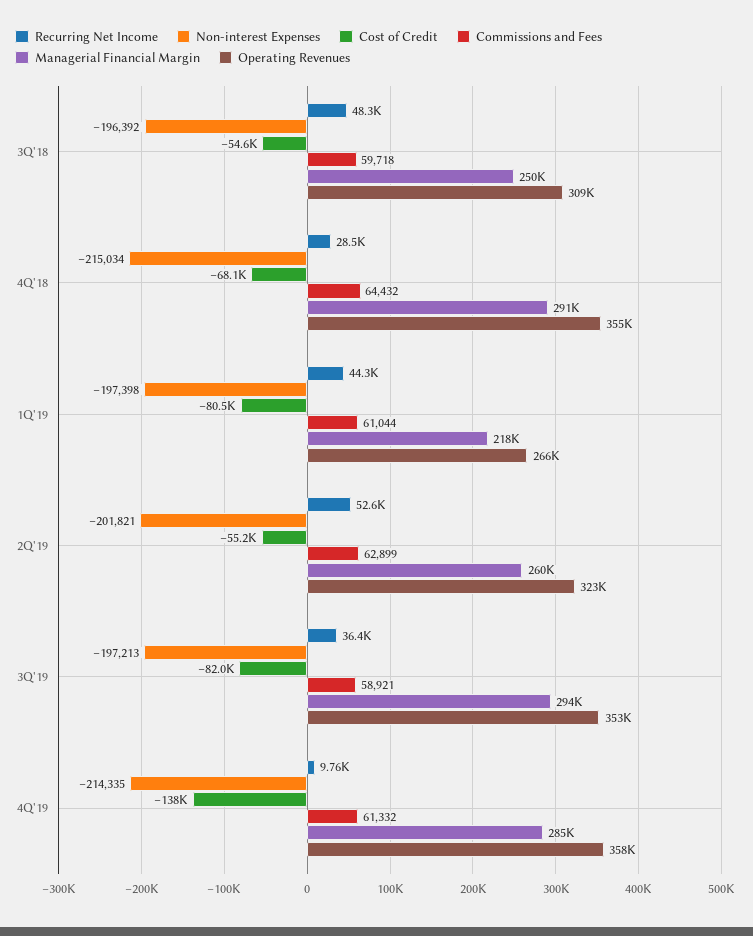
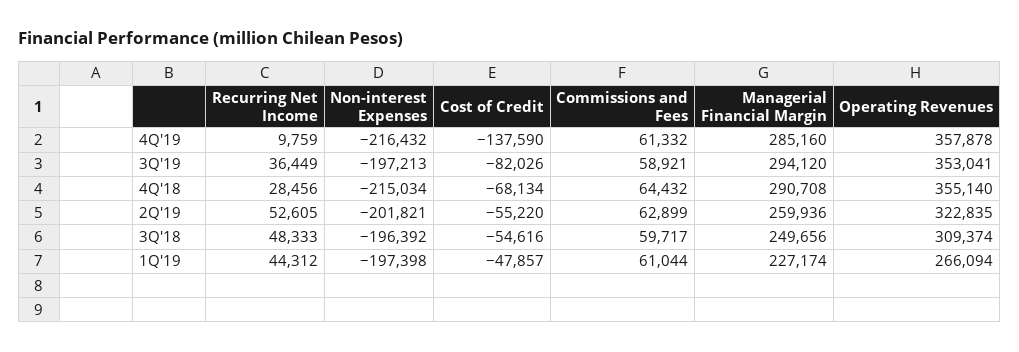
  {
    "Recurring Net Income": {
      "3Q'18": 48333,
      "4Q'18": 28456,
      "1Q'19": 44312,
      "2Q'19": 52605,
      "3Q'19": 36449,
      "4Q'19": 9759
    },
    "Non-interest Expenses": {
      "3Q'18": -196392,
      "4Q'18": -215034,
      "1Q'19": -197398,
      "2Q'19": -201821,
      "3Q'19": -197213,
-     "4Q'19": -214335
+     "4Q'19": -216432
    },
    "Cost of Credit": {
      "3Q'18": -54616,
      "4Q'18": -68134,
-     "1Q'19": -80500,
+     "1Q'19": -47857,
      "2Q'19": -55220,
      "3Q'19": -82026,
      "4Q'19": -137590
    },
    "Commissions and Fees": {
-     "3Q'18": 59718,
+     "3Q'18": 59717,
      "4Q'18": 64432,
      "1Q'19": 61044,
      "2Q'19": 62899,
      "3Q'19": 58921,
      "4Q'19": 61332
    },
    "Managerial Financial Margin": {
      "3Q'18": 249656,
      "4Q'18": 290708,
-     "1Q'19": 218000,
+     "1Q'19": 227174,
      "2Q'19": 259936,
      "3Q'19": 294120,
      "4Q'19": 285160
    },
    "Operating Revenues": {
      "3Q'18": 309374,
      "4Q'18": 355140,
      "1Q'19": 266094,
      "2Q'19": 322835,
      "3Q'19": 353041,
      "4Q'19": 357878
    }
  }

